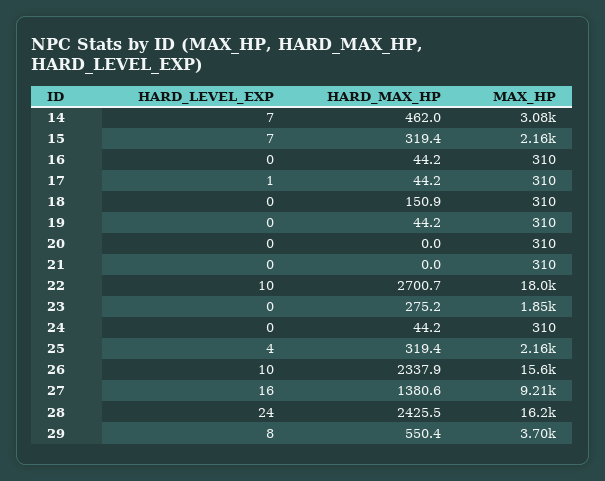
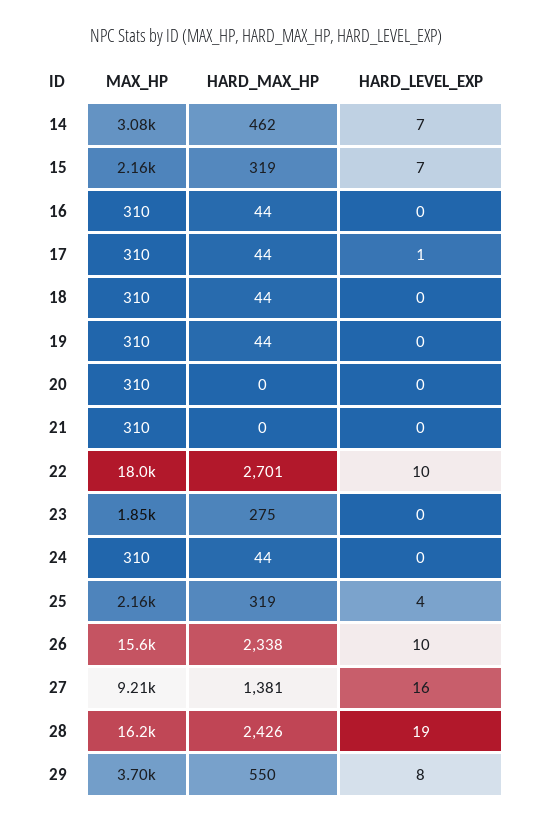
  {
    "HARD_LEVEL_EXP": {
      "14": 7,
      "15": 7,
      "16": 0,
      "17": 1,
      "18": 0,
      "19": 0,
      "20": 0,
      "21": 0,
      "22": 10,
      "23": 0,
      "24": 0,
      "25": 4,
      "26": 10,
      "27": 16,
-     "28": 24,
+     "28": 19,
      "29": 8
    },
    "HARD_MAX_HP": {
      "14": 462,
      "15": 319.4,
      "16": 44.2,
      "17": 44.2,
-     "18": 150.9,
+     "18": 44,
      "19": 44.2,
      "20": 0,
      "21": 0,
      "22": 2700.7,
      "23": 275.2,
      "24": 44.2,
      "25": 319.4,
      "26": 2337.9,
      "27": 1380.6,
      "28": 2425.5,
      "29": 550.4
    },
    "MAX_HP": {
      "14": 3080,
      "15": 2160,
      "16": 310,
      "17": 310,
      "18": 310,
      "19": 310,
      "20": 310,
      "21": 310,
      "22": 18000,
      "23": 1850,
      "24": 310,
      "25": 2160,
      "26": 15600,
      "27": 9210,
      "28": 16200,
      "29": 3700
    }
  }

